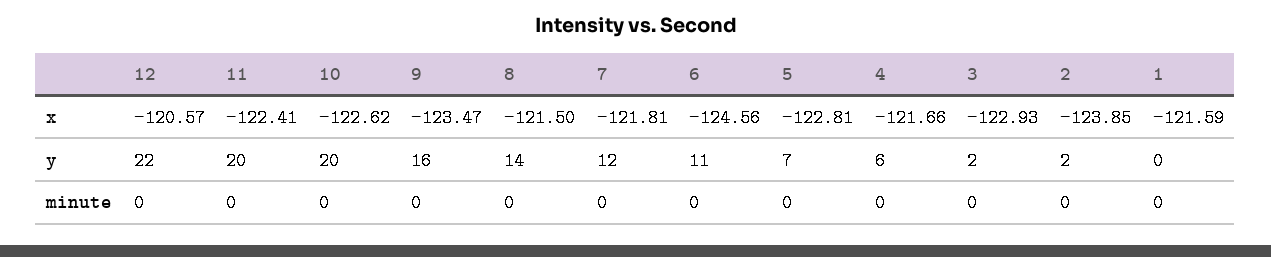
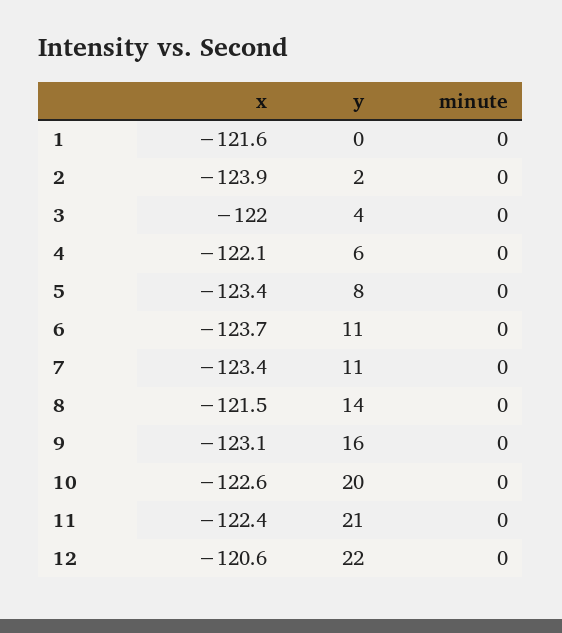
  {
    "12": {
      "x": -120.57,
      "y": 22,
      "minute": 0
    },
    "11": {
      "x": -122.41,
-     "y": 20,
+     "y": 21,
      "minute": 0
    },
    "10": {
      "x": -122.62,
      "y": 20,
      "minute": 0
    },
    "9": {
-     "x": -123.47,
+     "x": -123.1,
      "y": 16,
      "minute": 0
    },
    "8": {
      "x": -121.5,
      "y": 14,
      "minute": 0
    },
    "7": {
-     "x": -121.81,
+     "x": -123.4,
-     "y": 12,
+     "y": 11,
      "minute": 0
    },
    "6": {
-     "x": -124.56,
+     "x": -123.7,
      "y": 11,
      "minute": 0
    },
    "5": {
-     "x": -122.81,
+     "x": -123.4,
-     "y": 7,
+     "y": 8,
      "minute": 0
    },
    "4": {
-     "x": -121.66,
+     "x": -122.1,
      "y": 6,
      "minute": 0
    },
    "3": {
-     "x": -122.93,
+     "x": -122,
-     "y": 2,
+     "y": 4,
      "minute": 0
    },
    "2": {
      "x": -123.85,
      "y": 2,
      "minute": 0
    },
    "1": {
      "x": -121.59,
      "y": 0,
      "minute": 0
    }
  }

